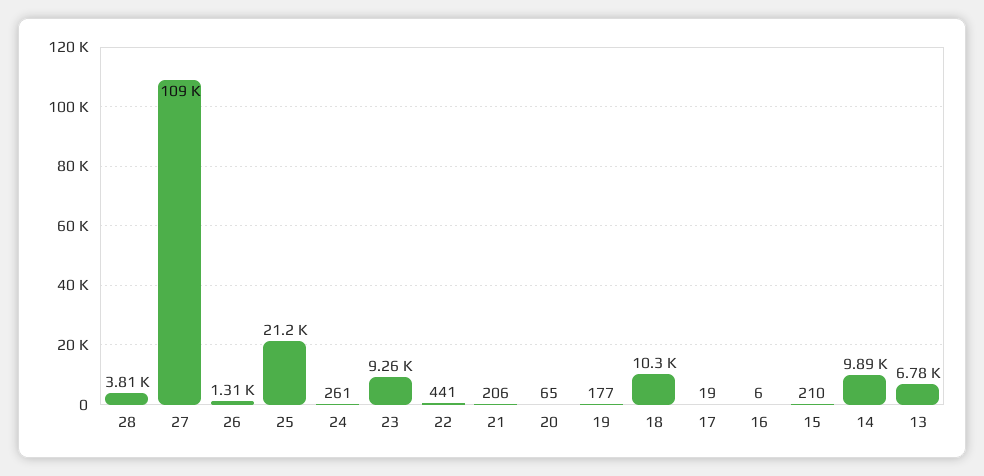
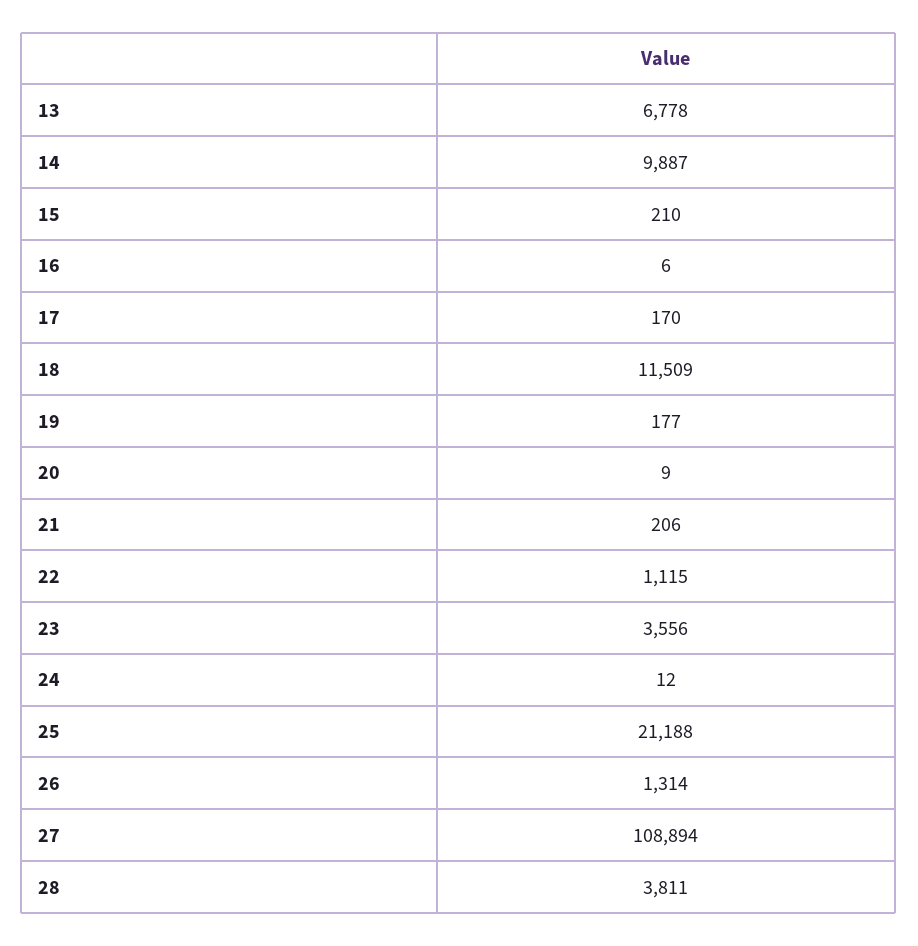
  {
    "28": 3811,
    "27": 108894,
    "26": 1314,
    "25": 21188,
-   "24": 261,
+   "24": 12,
-   "23": 9260,
+   "23": 3556,
-   "22": 441,
+   "22": 1115,
    "21": 206,
-   "20": 65,
+   "20": 9,
    "19": 177,
-   "18": 10300,
+   "18": 11509,
-   "17": 19,
+   "17": 170,
    "16": 6,
    "15": 210,
    "14": 9887,
    "13": 6778
  }

